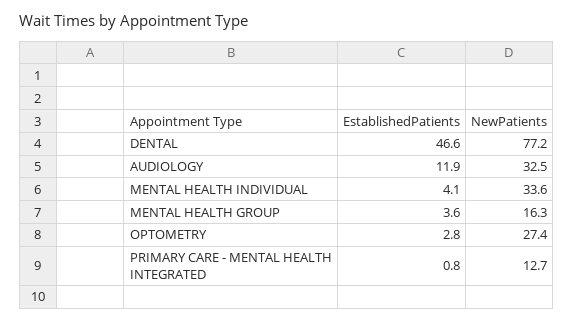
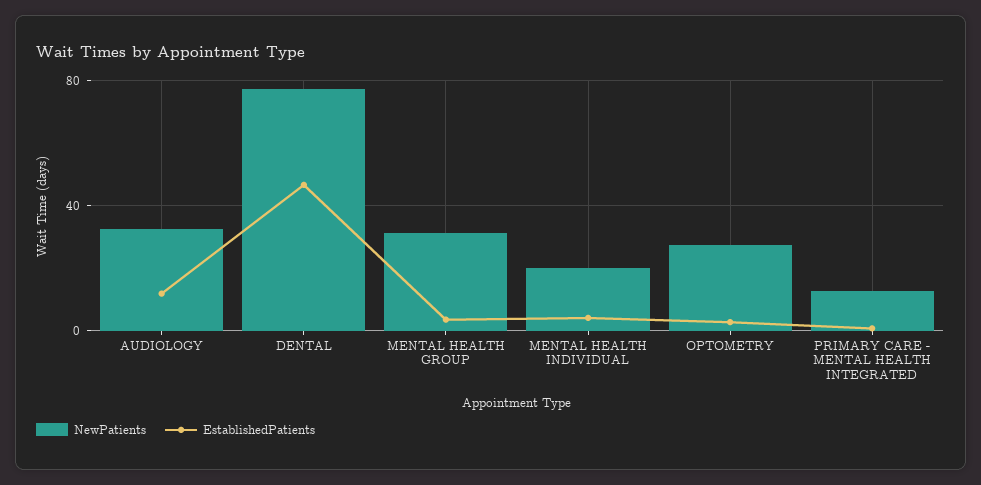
  {
    "EstablishedPatients": {
      "DENTAL": 46.6,
      "AUDIOLOGY": 11.9,
      "MENTAL HEALTH INDIVIDUAL": 4.1,
      "MENTAL HEALTH GROUP": 3.6,
      "OPTOMETRY": 2.8,
      "PRIMARY CARE - MENTAL HEALTH INTEGRATED": 0.8
    },
    "NewPatients": {
      "DENTAL": 77.2,
      "AUDIOLOGY": 32.5,
-     "MENTAL HEALTH INDIVIDUAL": 33.6,
+     "MENTAL HEALTH INDIVIDUAL": 20,
-     "MENTAL HEALTH GROUP": 16.3,
+     "MENTAL HEALTH GROUP": 30,
      "OPTOMETRY": 27.4,
      "PRIMARY CARE - MENTAL HEALTH INTEGRATED": 12.7
    }
  }

